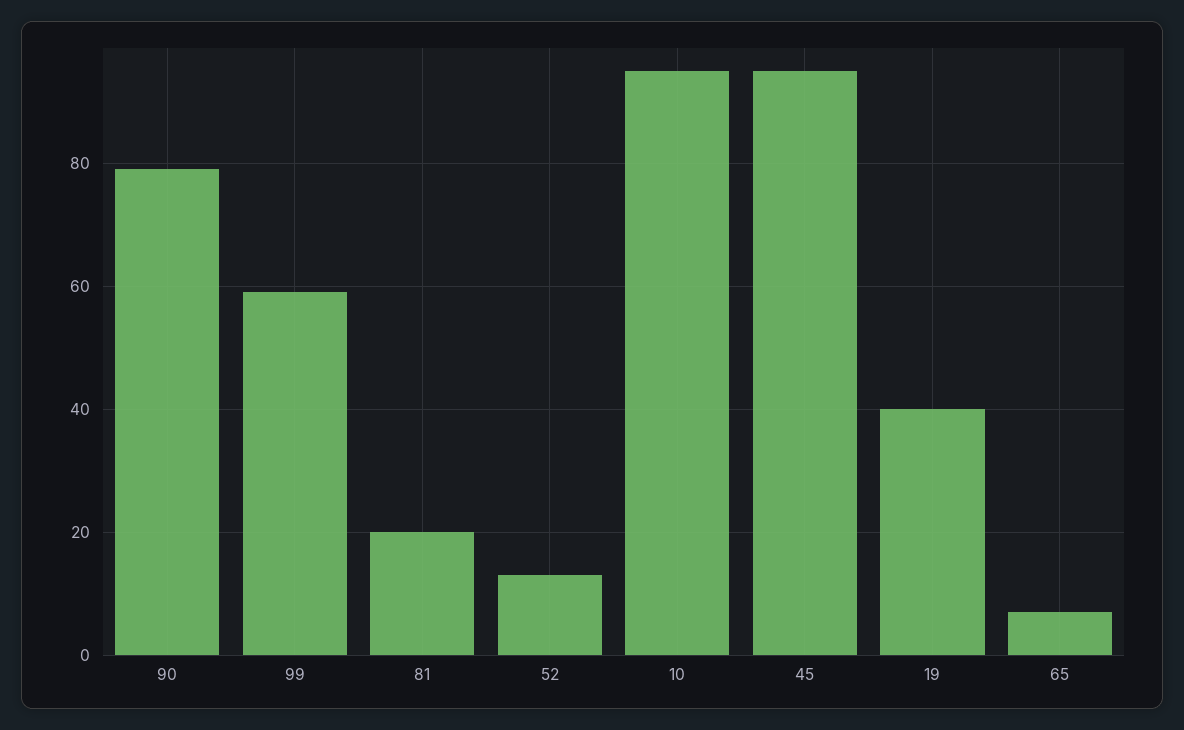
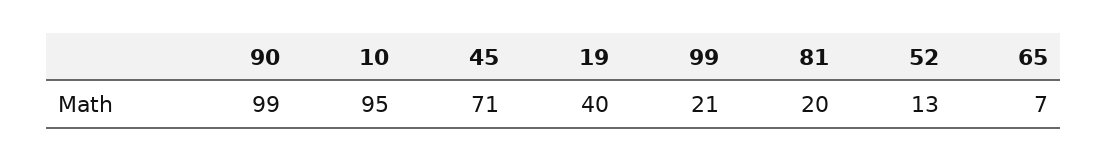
  {
-   "90": 80,
+   "90": 99,
-   "99": 60,
+   "99": 21,
    "81": 20,
    "52": 13,
    "10": 95,
-   "45": 95,
+   "45": 71,
    "19": 40,
    "65": 7
  }

